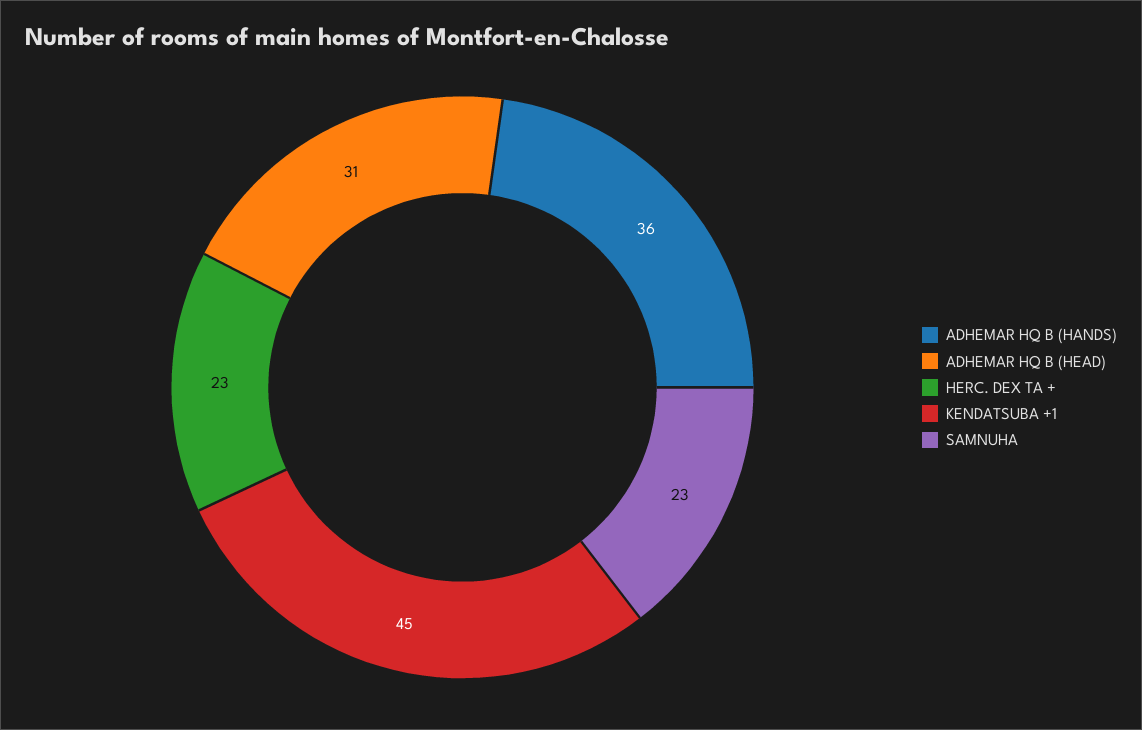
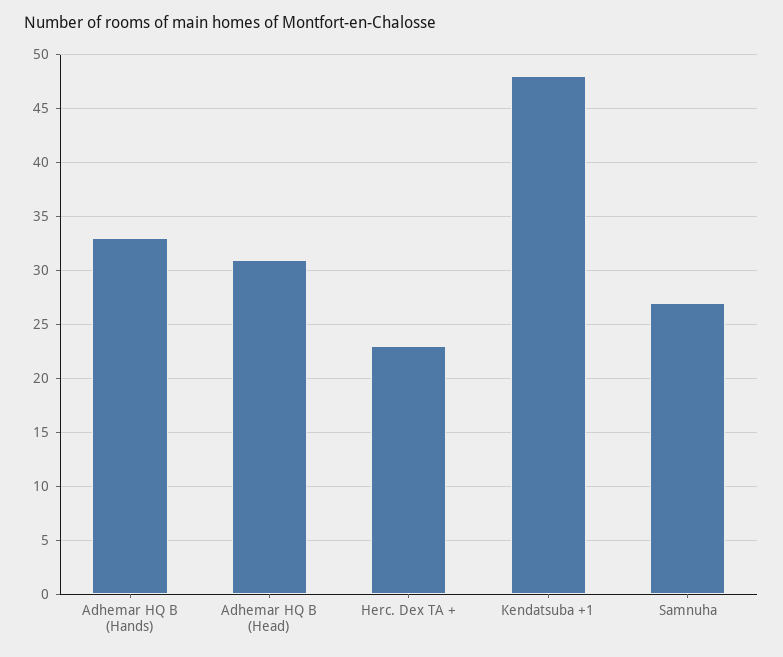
  {
-   "ADHEMAR HQ B (HANDS)": 36,
+   "ADHEMAR HQ B (HANDS)": 33,
    "ADHEMAR HQ B (HEAD)": 31,
    "HERC. DEX TA +": 23,
-   "KENDATSUBA +1": 45,
+   "KENDATSUBA +1": 48,
-   "SAMNUHA": 23
+   "SAMNUHA": 27
  }

